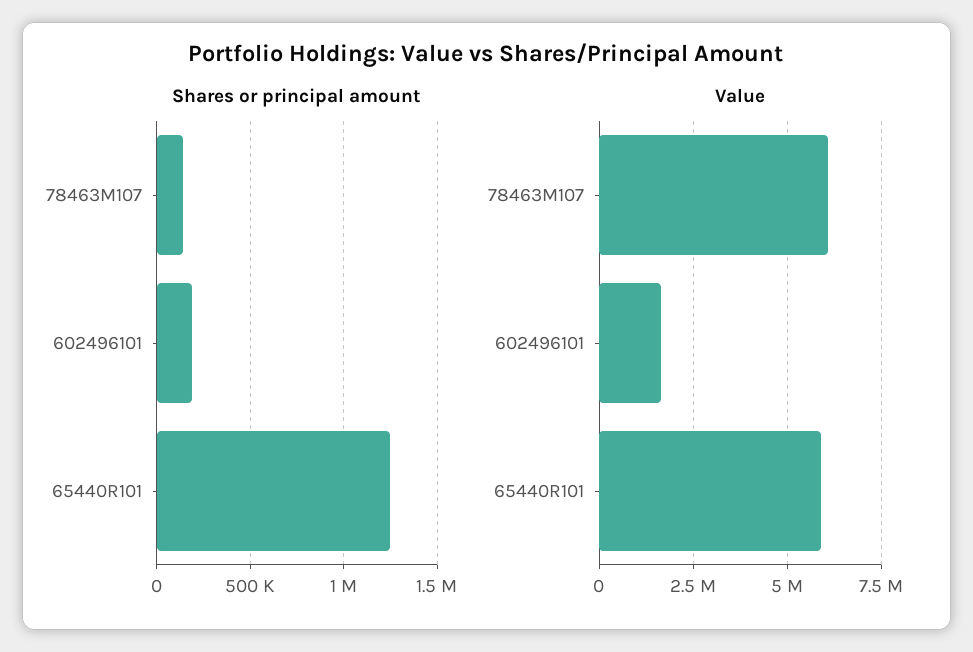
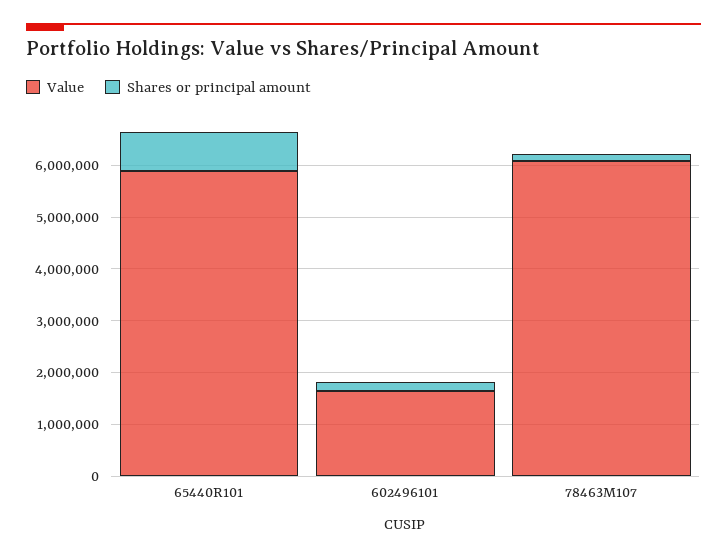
  {
    "Shares or principal amount": {
      "78463M107": 150000,
      "602496101": 200000,
-     "65440R101": 1250000
+     "65440R101": 800000
    },
    "Value": {
      "78463M107": 6000000,
      "602496101": 1600000,
      "65440R101": 5800000
    }
  }

